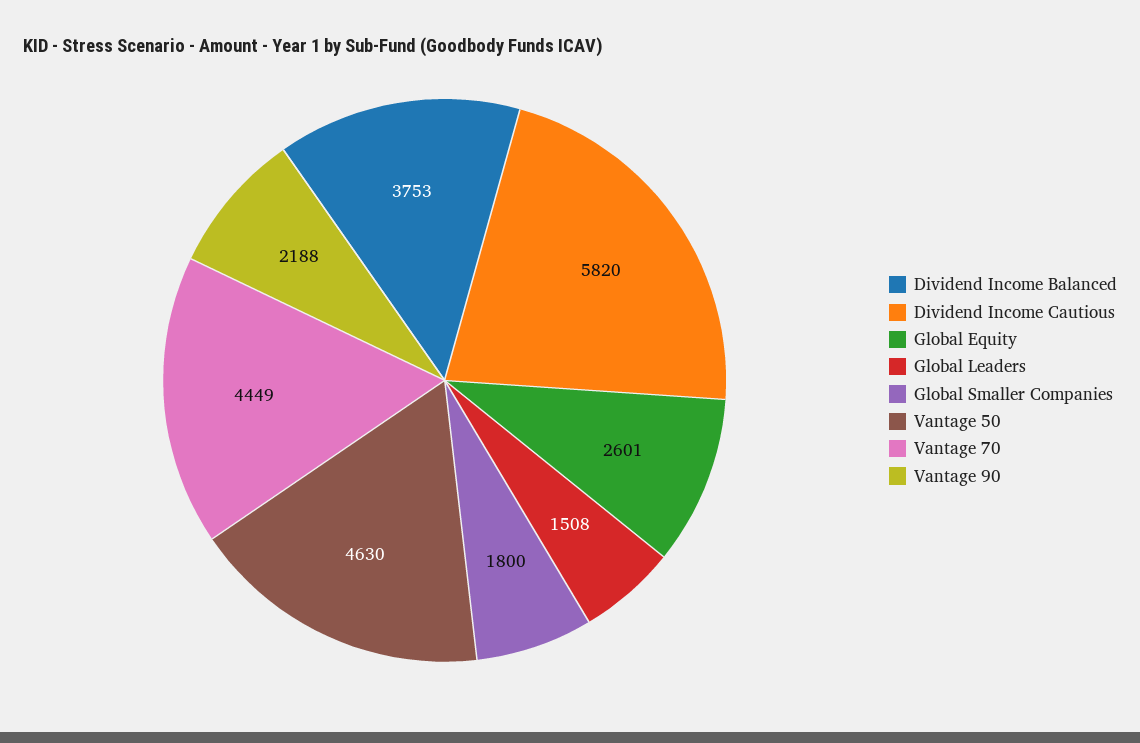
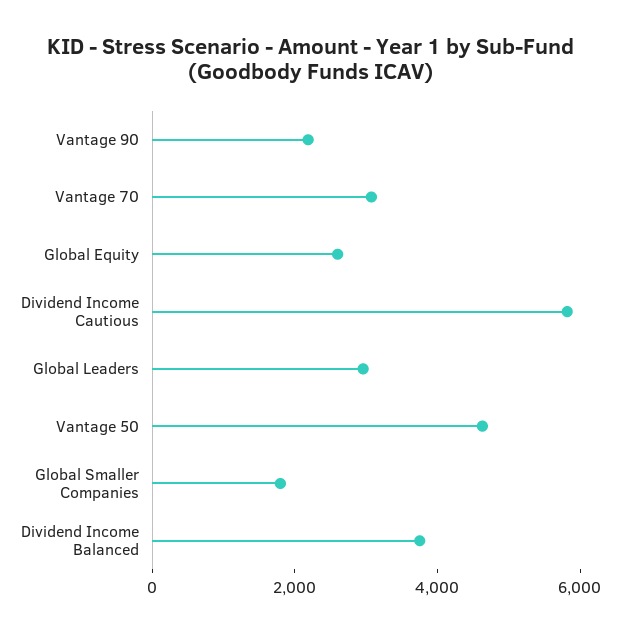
  {
    "Dividend Income Balanced": 3753,
    "Dividend Income Cautious": 5820,
    "Global Equity": 2601,
-   "Global Leaders": 1508,
+   "Global Leaders": 3000,
    "Global Smaller Companies": 1800,
    "Vantage 50": 4630,
-   "Vantage 70": 4449,
+   "Vantage 70": 3000,
    "Vantage 90": 2188
  }

